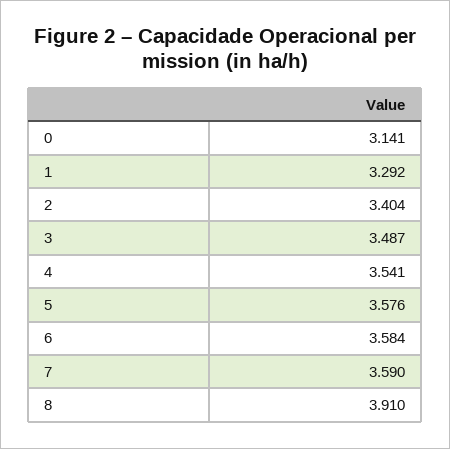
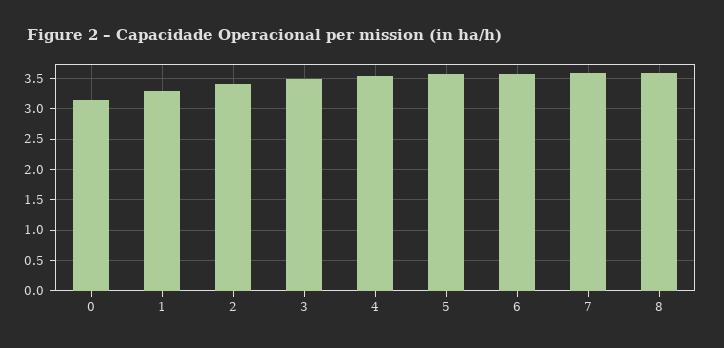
  {
    "0": 3.141,
    "1": 3.292,
    "2": 3.404,
    "3": 3.487,
    "4": 3.541,
    "5": 3.576,
    "6": 3.584,
    "7": 3.59,
-   "8": 3.91
+   "8": 3.6
  }

